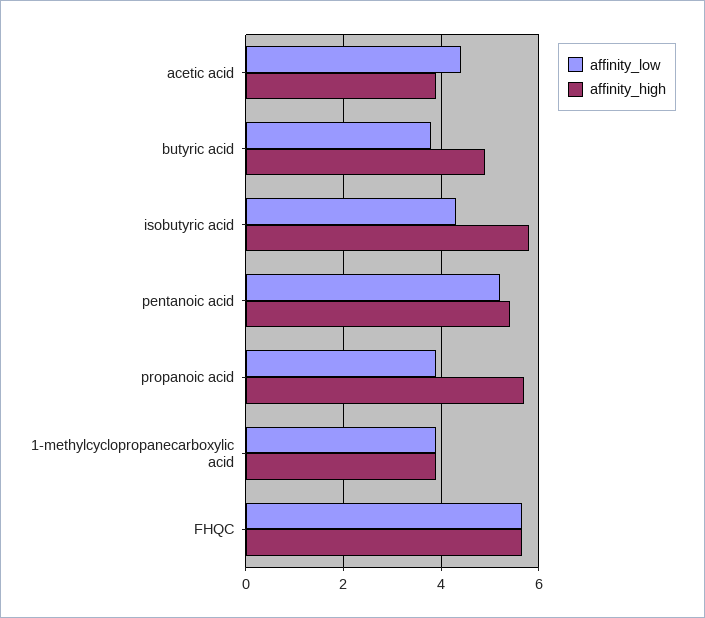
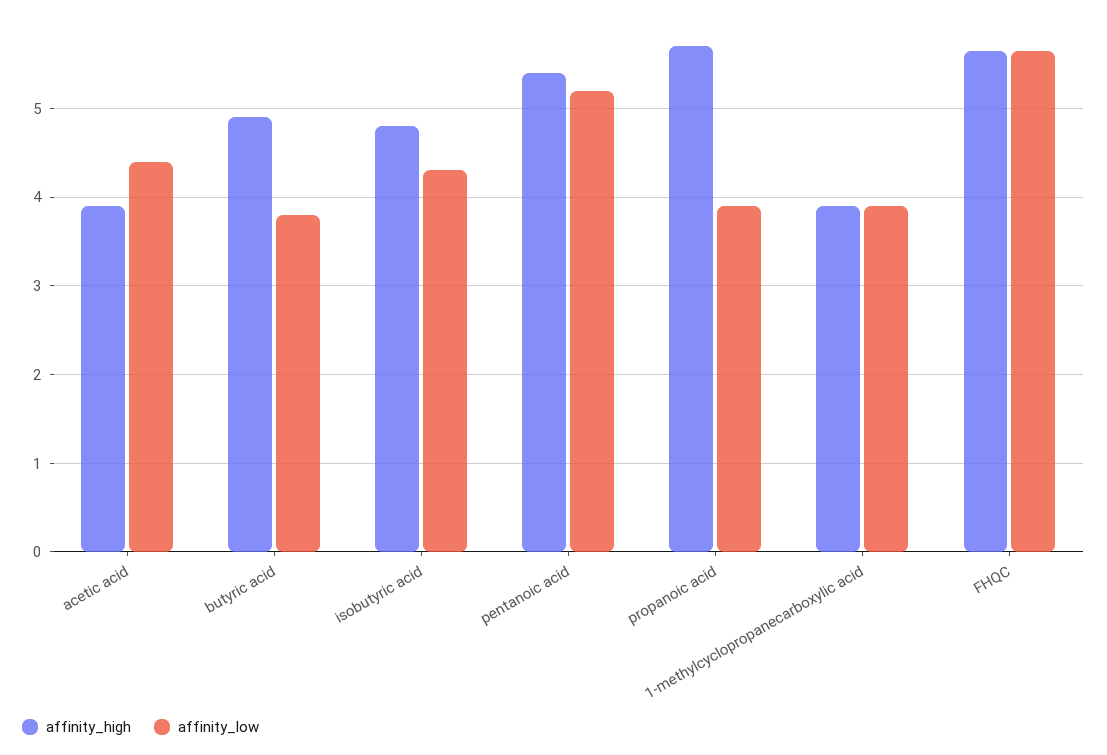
  {
    "affinity_low": {
      "acetic acid": 4.4,
      "butyric acid": 3.8,
      "isobutyric acid": 4.3,
      "pentanoic acid": 5.2,
      "propanoic acid": 3.9,
      "1-methylcyclopropanecarboxylic acid": 3.9,
      "FHQC": 5.7
    },
    "affinity_high": {
      "acetic acid": 3.9,
      "butyric acid": 4.9,
-     "isobutyric acid": 5.8,
+     "isobutyric acid": 4.8,
      "pentanoic acid": 5.4,
      "propanoic acid": 5.7,
      "1-methylcyclopropanecarboxylic acid": 3.9,
      "FHQC": 5.7
    }
  }

